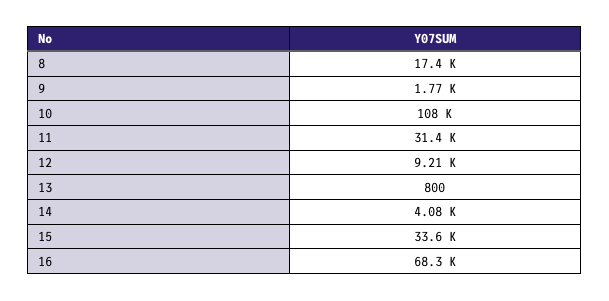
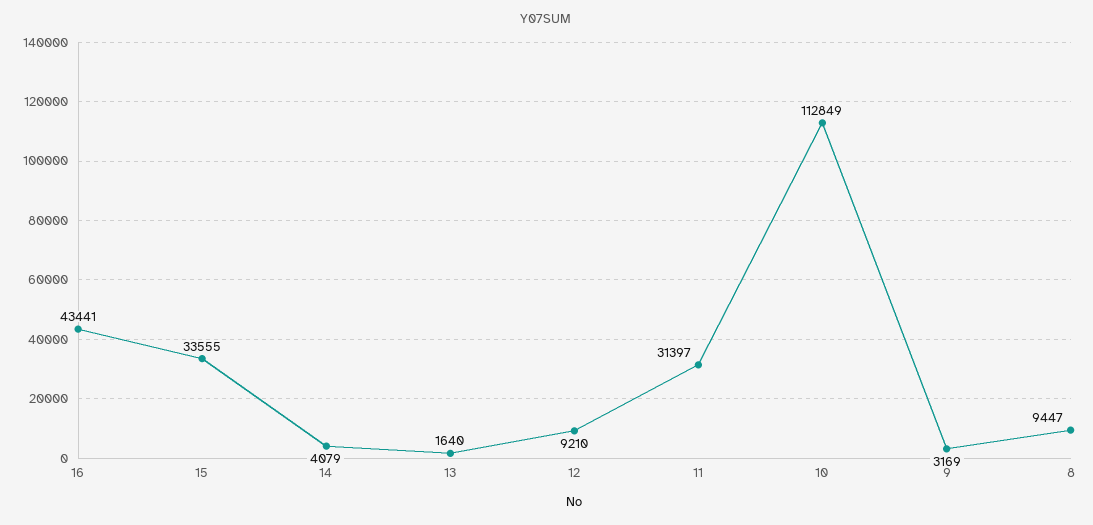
  {
-   "8": 17400,
+   "8": 9447,
-   "9": 1770,
+   "9": 3169,
-   "10": 108000,
+   "10": 112849,
    "11": 31397,
    "12": 9210,
-   "13": 800,
+   "13": 1640,
    "14": 4079,
    "15": 33555,
-   "16": 68300
+   "16": 43441
  }

